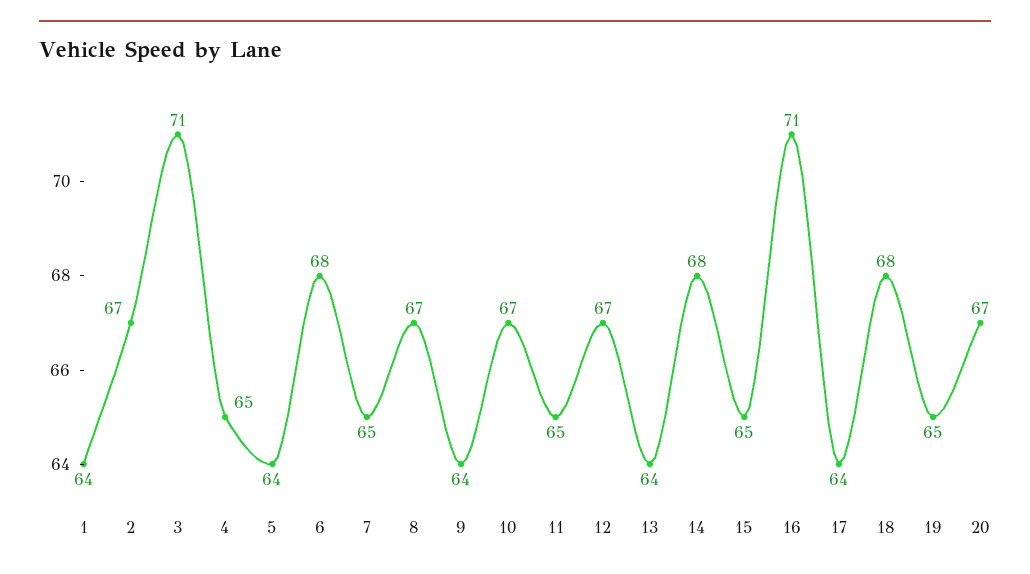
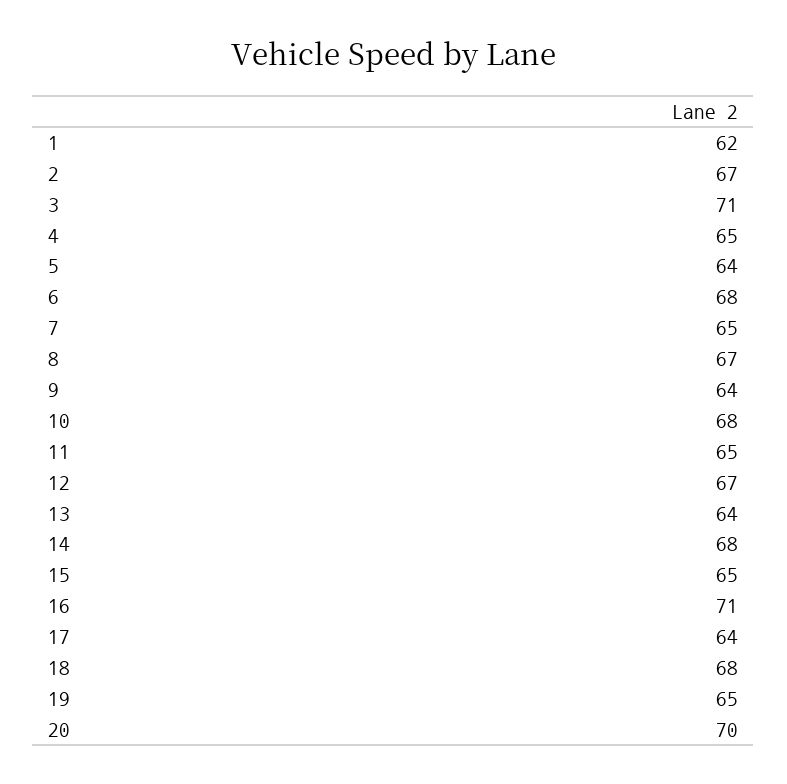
  {
-   "1": 64,
+   "1": 62,
    "2": 67,
    "3": 71,
    "4": 65,
    "5": 64,
    "6": 68,
    "7": 65,
    "8": 67,
    "9": 64,
-   "10": 67,
+   "10": 68,
    "11": 65,
    "12": 67,
    "13": 64,
    "14": 68,
    "15": 65,
    "16": 71,
    "17": 64,
    "18": 68,
    "19": 65,
-   "20": 67
+   "20": 70
  }

